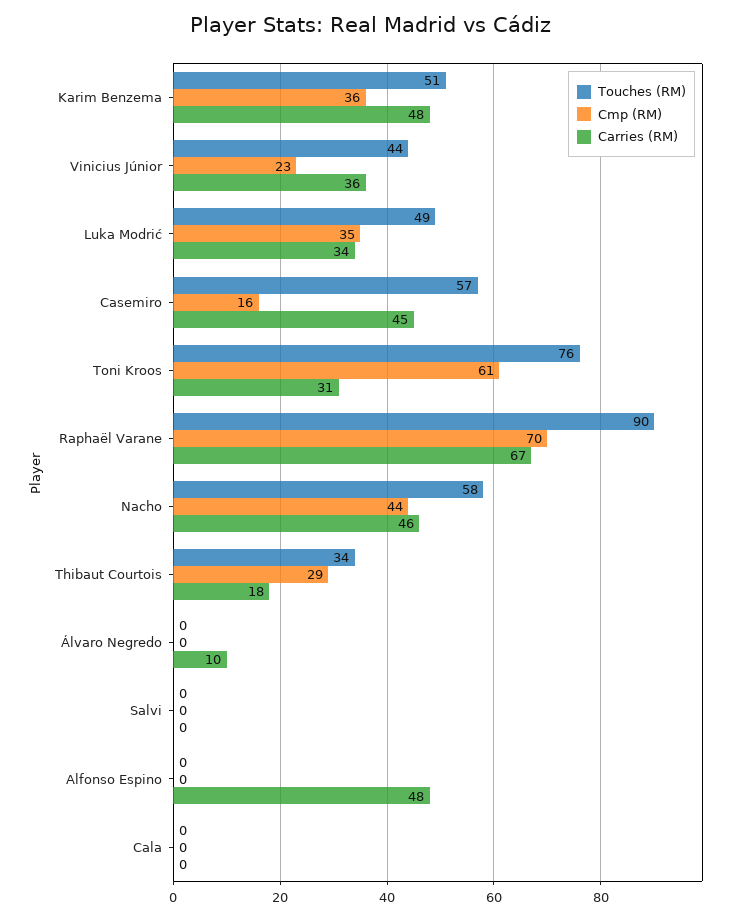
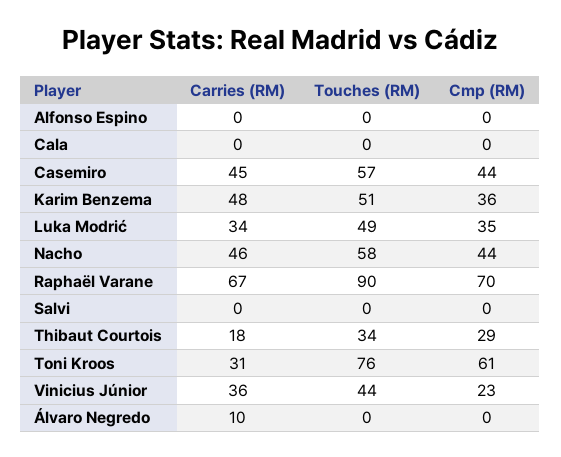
  {
    "Touches (RM)": {
      "Karim Benzema": 51,
      "Vinicius Júnior": 44,
      "Luka Modrić": 49,
      "Casemiro": 57,
      "Toni Kroos": 76,
      "Raphaël Varane": 90,
      "Nacho": 58,
      "Thibaut Courtois": 34,
      "Álvaro Negredo": 0,
      "Salvi": 0,
      "Alfonso Espino": 0,
      "Cala": 0
    },
    "Cmp (RM)": {
      "Karim Benzema": 36,
      "Vinicius Júnior": 23,
      "Luka Modrić": 35,
-     "Casemiro": 16,
+     "Casemiro": 44,
      "Toni Kroos": 61,
      "Raphaël Varane": 70,
      "Nacho": 44,
      "Thibaut Courtois": 29,
      "Álvaro Negredo": 0,
      "Salvi": 0,
      "Alfonso Espino": 0,
      "Cala": 0
    },
    "Carries (RM)": {
      "Karim Benzema": 48,
      "Vinicius Júnior": 36,
      "Luka Modrić": 34,
      "Casemiro": 45,
      "Toni Kroos": 31,
      "Raphaël Varane": 67,
      "Nacho": 46,
      "Thibaut Courtois": 18,
      "Álvaro Negredo": 10,
      "Salvi": 0,
-     "Alfonso Espino": 48,
+     "Alfonso Espino": 0,
      "Cala": 0
    }
  }

